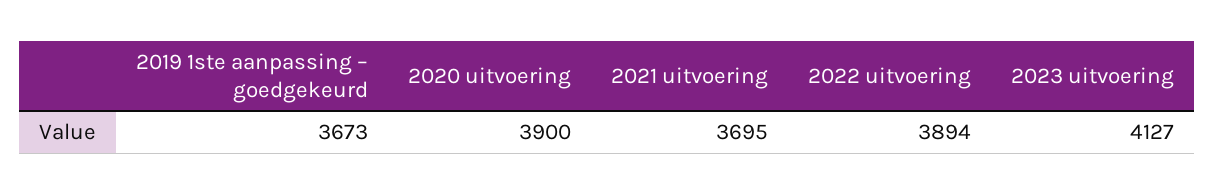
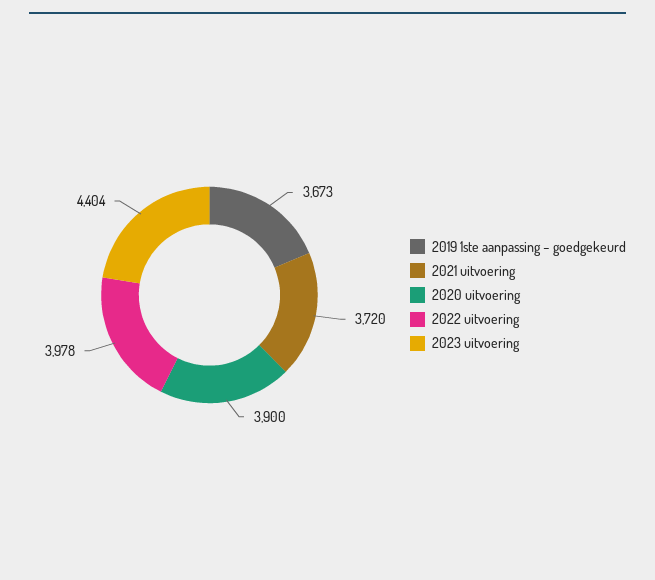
  {
    "2019 1ste aanpassing – goedgekeurd": 3673,
    "2020 uitvoering": 3900,
-   "2021 uitvoering": 3695,
+   "2021 uitvoering": 3720,
-   "2022 uitvoering": 3894,
+   "2022 uitvoering": 3978,
-   "2023 uitvoering": 4127
+   "2023 uitvoering": 4404
  }

